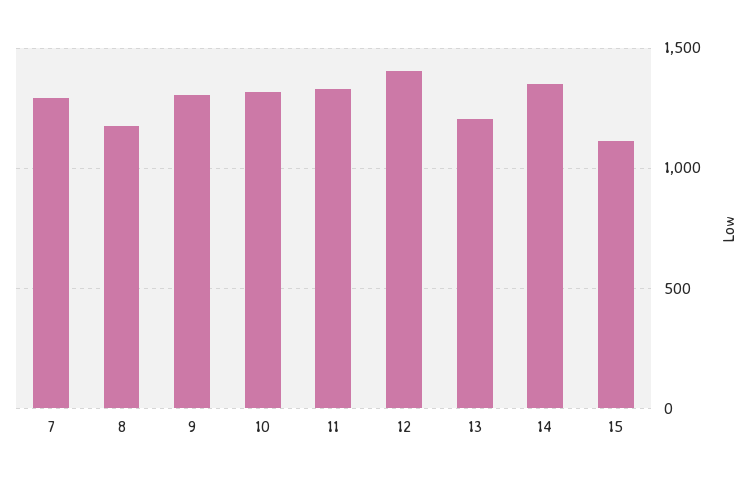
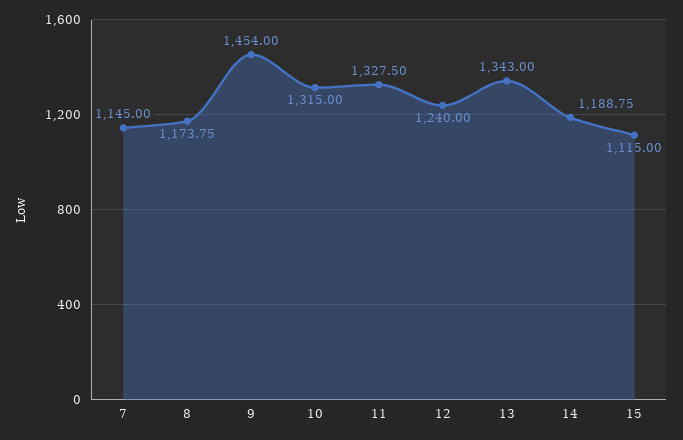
  {
-   "7": 1300,
+   "7": 1145,
    "8": 1173.75,
-   "9": 1300,
+   "9": 1454,
    "10": 1315,
    "11": 1327.5,
-   "12": 1400,
+   "12": 1240,
-   "13": 1200,
+   "13": 1343,
-   "14": 1350,
+   "14": 1188.75,
    "15": 1115
  }

